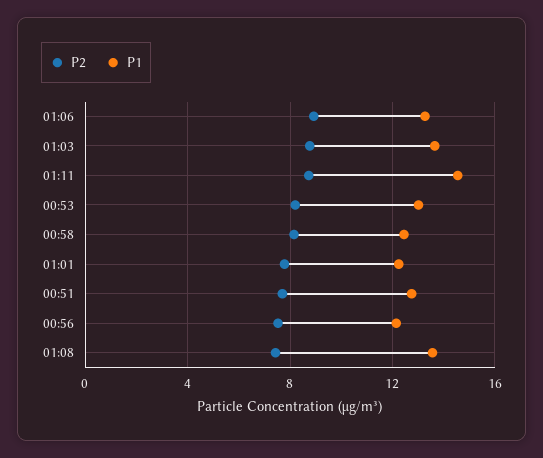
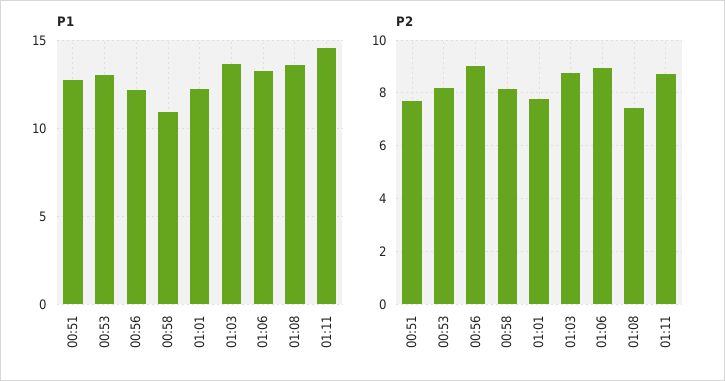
  {
    "P2": {
      "01:06": 9,
      "01:03": 8.75,
      "01:11": 8.75,
      "00:53": 8.25,
      "00:58": 8.25,
      "01:01": 7.75,
      "00:51": 7.75,
-     "00:56": 7.5,
+     "00:56": 9,
      "01:08": 7.5
    },
    "P1": {
      "01:06": 13.5,
      "01:03": 13.5,
      "01:11": 14.5,
      "00:53": 13,
-     "00:58": 12.5,
+     "00:58": 11,
      "01:01": 12.5,
      "00:51": 13,
      "00:56": 12,
      "01:08": 13.5
    }
  }

